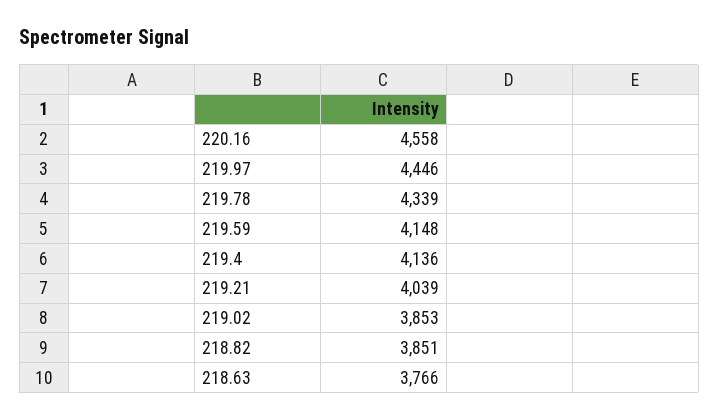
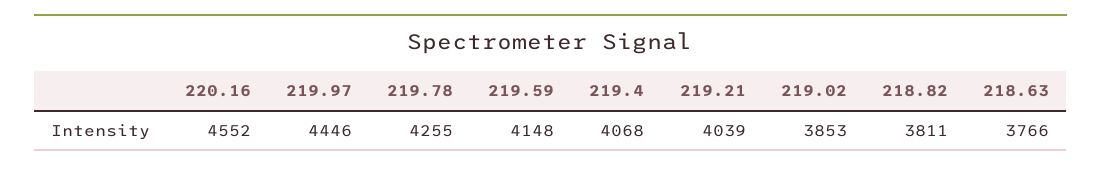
  {
-   "220.16": 4558,
+   "220.16": 4552,
    "219.97": 4446,
-   "219.78": 4339,
+   "219.78": 4255,
    "219.59": 4148,
-   "219.4": 4136,
+   "219.4": 4068,
    "219.21": 4039,
    "219.02": 3853,
-   "218.82": 3851,
+   "218.82": 3811,
    "218.63": 3766
  }

